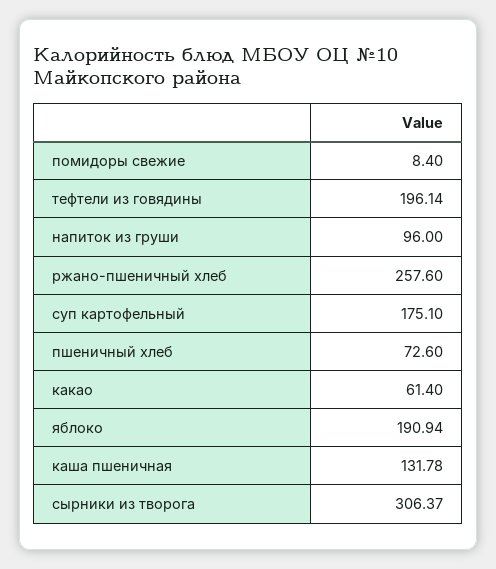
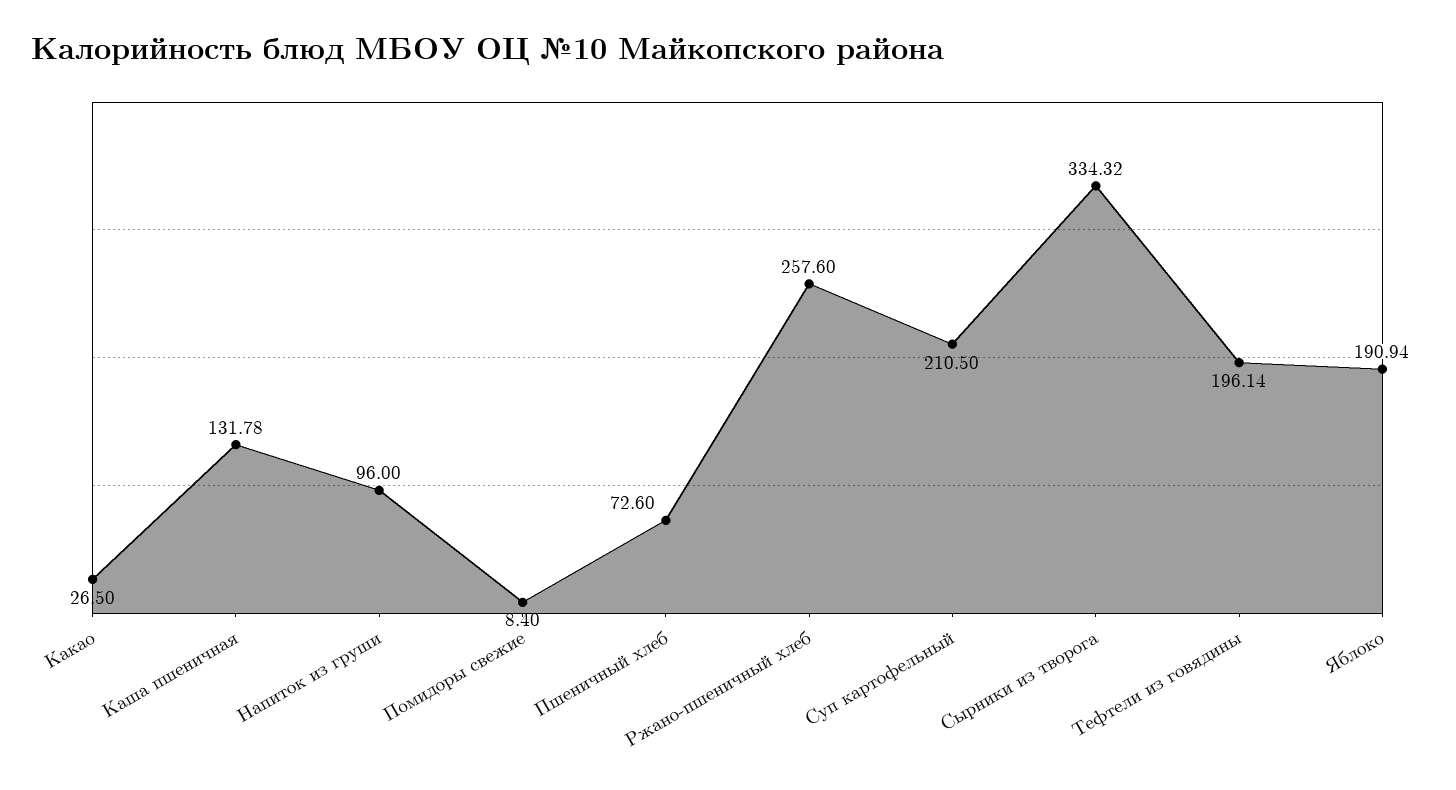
  {
    "помидоры свежие": 8.4,
    "тефтели из говядины": 196.14,
    "напиток из груши": 96,
    "ржано-пшеничный хлеб": 257.6,
-   "суп картофельный": 175.1,
+   "суп картофельный": 210.5,
    "пшеничный хлеб": 72.6,
-   "какао": 61.4,
+   "какао": 26.5,
    "яблоко": 190.94,
    "каша пшеничная": 131.78,
-   "сырники из творога": 306.37
+   "сырники из творога": 334.32
  }

